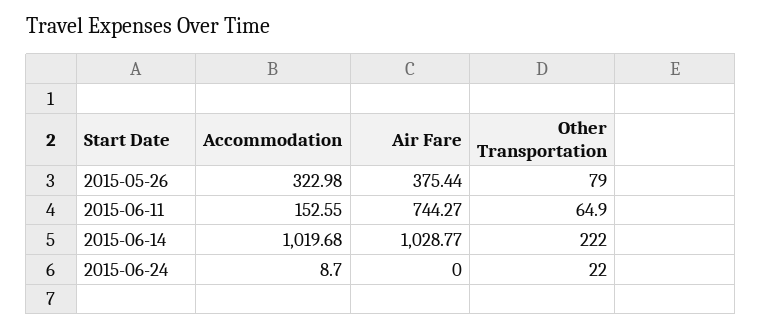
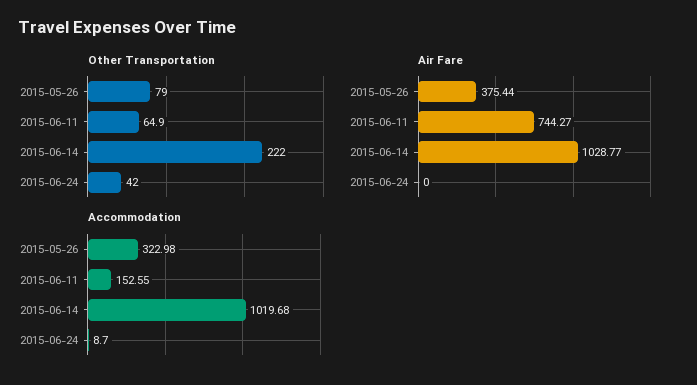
  {
    "Accommodation": {
      "2015-05-26": 322.98,
      "2015-06-11": 152.55,
      "2015-06-14": 1019.68,
      "2015-06-24": 8.7
    },
    "Air Fare": {
      "2015-05-26": 375.44,
      "2015-06-11": 744.27,
      "2015-06-14": 1028.77,
      "2015-06-24": 0
    },
    "Other Transportation": {
      "2015-05-26": 79,
      "2015-06-11": 64.9,
      "2015-06-14": 222,
-     "2015-06-24": 22
+     "2015-06-24": 42
    }
  }

